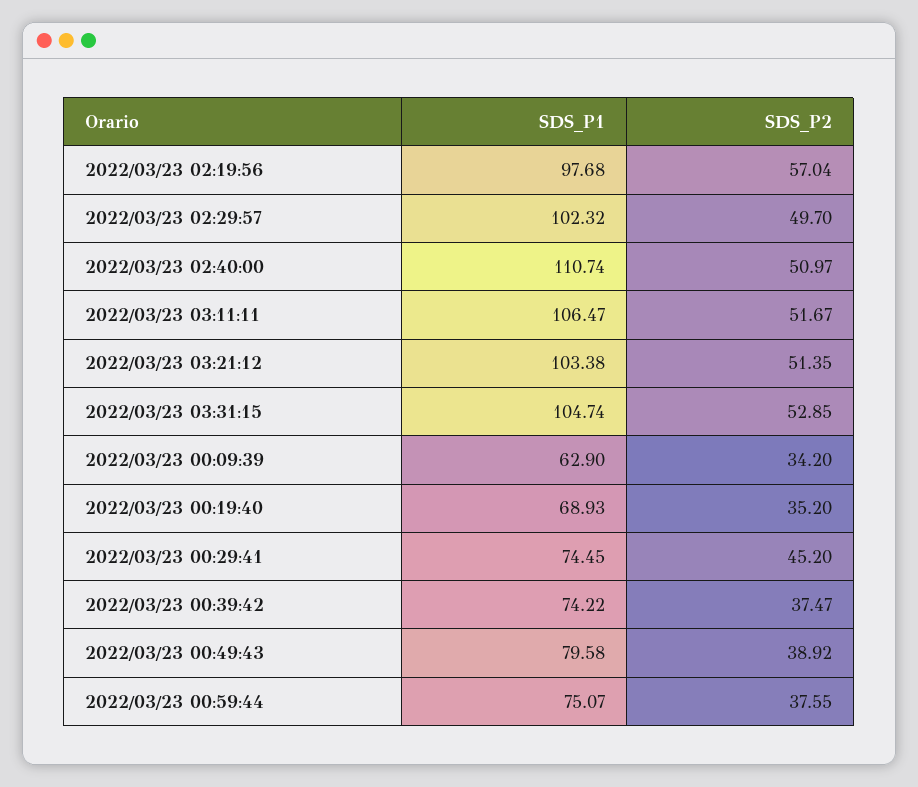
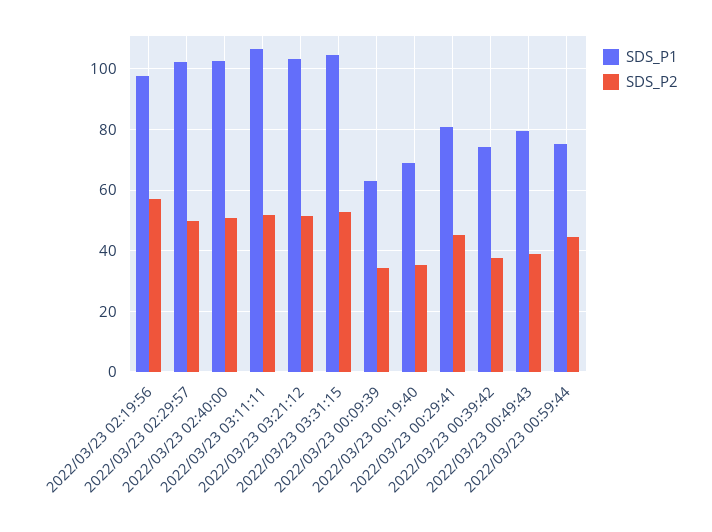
  {
    "SDS_P1": {
      "2022/03/23 02:19:56": 97.68,
      "2022/03/23 02:29:57": 102.32,
-     "2022/03/23 02:40:00": 110.74,
+     "2022/03/23 02:40:00": 102,
      "2022/03/23 03:11:11": 106.47,
      "2022/03/23 03:21:12": 103.38,
      "2022/03/23 03:31:15": 104.74,
      "2022/03/23 00:09:39": 62.9,
      "2022/03/23 00:19:40": 68.93,
-     "2022/03/23 00:29:41": 74.45,
+     "2022/03/23 00:29:41": 80,
      "2022/03/23 00:39:42": 74.22,
      "2022/03/23 00:49:43": 79.58,
      "2022/03/23 00:59:44": 75.07
    },
    "SDS_P2": {
      "2022/03/23 02:19:56": 57.04,
      "2022/03/23 02:29:57": 49.7,
      "2022/03/23 02:40:00": 50.97,
      "2022/03/23 03:11:11": 51.67,
      "2022/03/23 03:21:12": 51.35,
      "2022/03/23 03:31:15": 52.85,
      "2022/03/23 00:09:39": 34.2,
      "2022/03/23 00:19:40": 35.2,
      "2022/03/23 00:29:41": 45.2,
      "2022/03/23 00:39:42": 37.47,
      "2022/03/23 00:49:43": 38.92,
-     "2022/03/23 00:59:44": 37.55
+     "2022/03/23 00:59:44": 44
    }
  }

